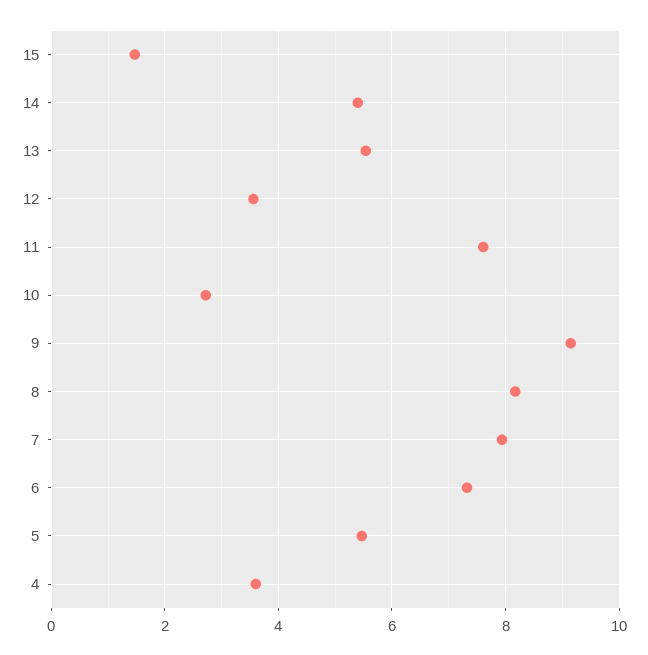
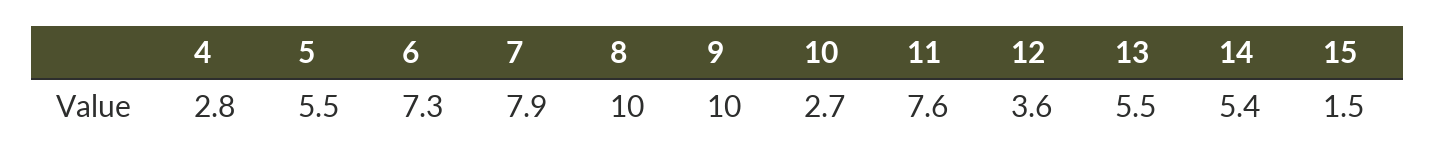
  {
    "15": 1.5,
    "14": 5.4,
    "13": 5.5,
    "12": 3.6,
    "11": 7.6,
    "10": 2.7,
-   "9": 9.2,
+   "9": 10,
-   "8": 8.2,
+   "8": 10,
    "7": 7.9,
    "6": 7.3,
    "5": 5.5,
-   "4": 3.6
+   "4": 2.8
  }

